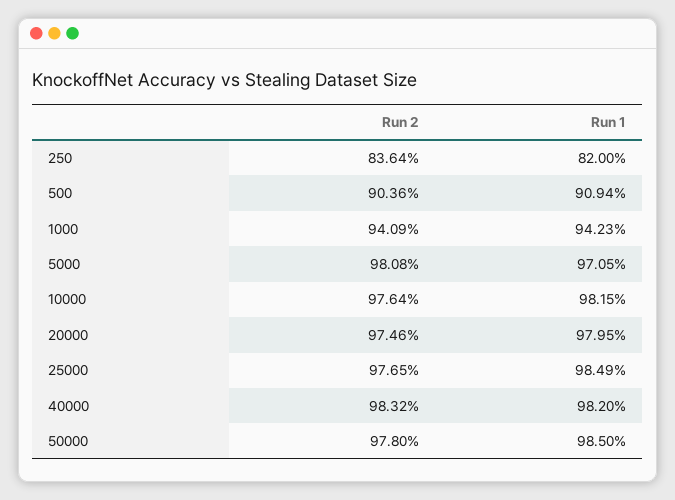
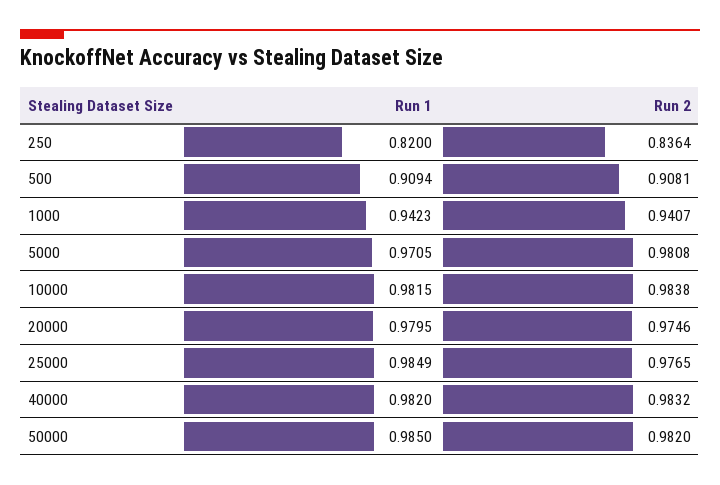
  {
    "Run 2": {
      "250": 0.8364,
-     "500": 0.9036,
+     "500": 0.9081,
-     "1000": 0.9409,
+     "1000": 0.9407,
      "5000": 0.9808,
-     "10000": 0.9764,
+     "10000": 0.9838,
      "20000": 0.9746,
      "25000": 0.9765,
      "40000": 0.9832,
-     "50000": 0.978
+     "50000": 0.982
    },
    "Run 1": {
      "250": 0.82,
      "500": 0.9094,
      "1000": 0.9423,
      "5000": 0.9705,
      "10000": 0.9815,
      "20000": 0.9795,
      "25000": 0.9849,
      "40000": 0.982,
      "50000": 0.985
    }
  }

